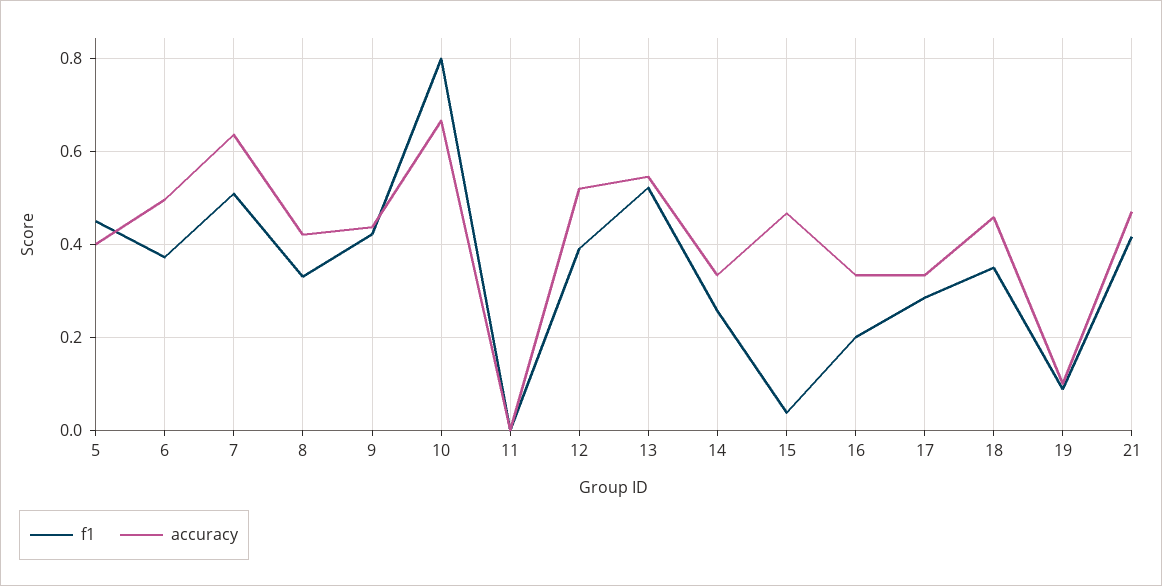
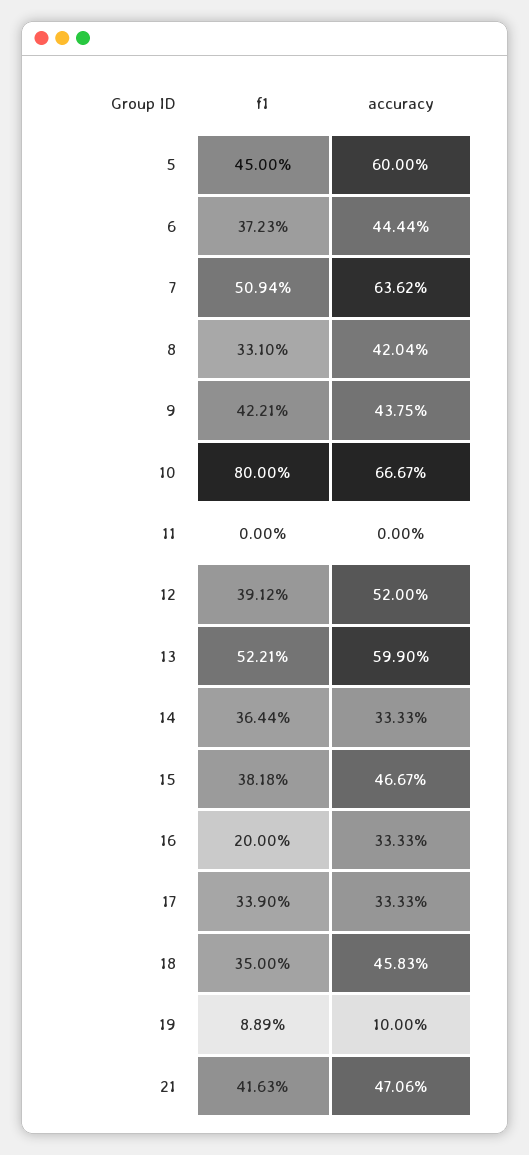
  {
    "f1": {
      "5": 0.45,
      "6": 0.3723,
      "7": 0.5094,
      "8": 0.331,
      "9": 0.4221,
      "10": 0.8,
      "11": 0,
      "12": 0.3912,
      "13": 0.5221,
-     "14": 0.26,
+     "14": 0.3644,
-     "15": 0.04,
+     "15": 0.3818,
      "16": 0.2,
-     "17": 0.28,
+     "17": 0.339,
      "18": 0.35,
      "19": 0.0889,
      "21": 0.4163
    },
    "accuracy": {
-     "5": 0.4,
+     "5": 0.6,
-     "6": 0.5,
+     "6": 0.4444,
      "7": 0.6362,
      "8": 0.4204,
      "9": 0.4375,
      "10": 0.6667,
      "11": 0,
      "12": 0.52,
-     "13": 0.54,
+     "13": 0.599,
      "14": 0.3333,
      "15": 0.4667,
      "16": 0.3333,
      "17": 0.3333,
      "18": 0.4583,
      "19": 0.1,
      "21": 0.4706
    }
  }

